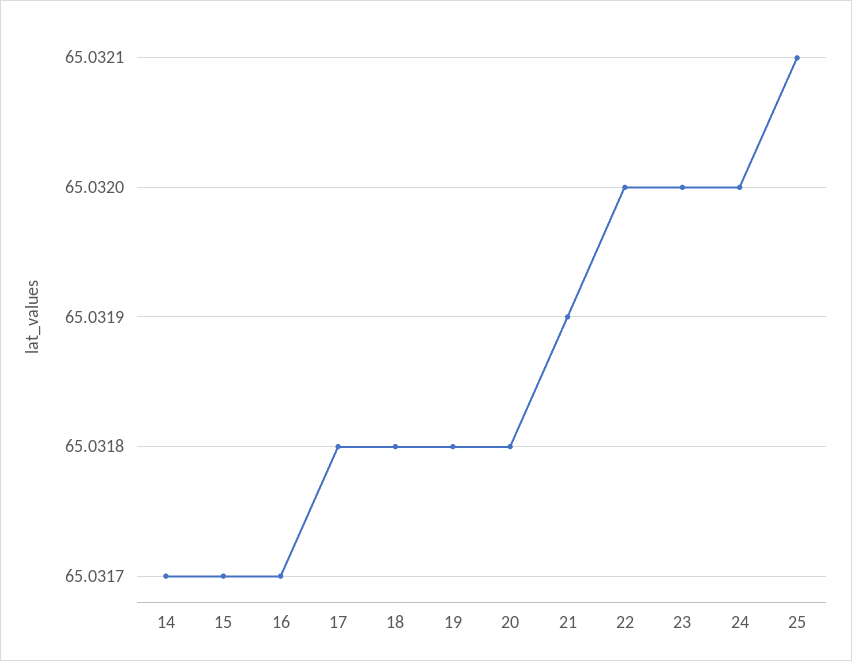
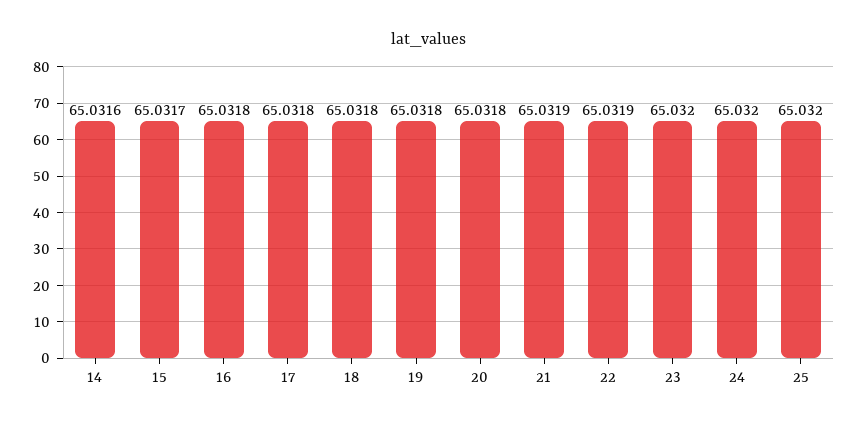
  {
-   "14": 65.0317,
+   "14": 65.0316,
    "15": 65.0317,
-   "16": 65.0317,
+   "16": 65.0318,
    "17": 65.0318,
    "18": 65.0318,
    "19": 65.0318,
    "20": 65.0318,
    "21": 65.0319,
-   "22": 65.032,
+   "22": 65.0319,
    "23": 65.032,
    "24": 65.032,
-   "25": 65.0321
+   "25": 65.032
  }

